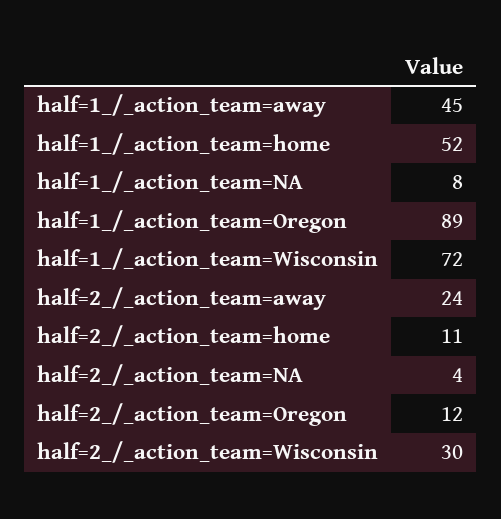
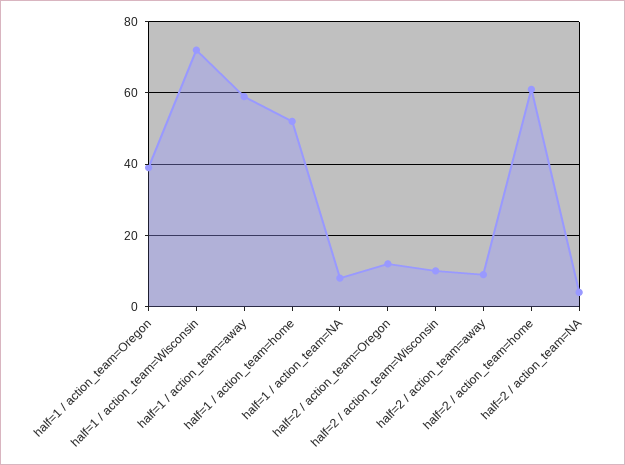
  {
-   "half=1_/_action_team=away": 45,
+   "half=1_/_action_team=away": 60,
    "half=1_/_action_team=home": 52,
    "half=1_/_action_team=NA": 8,
-   "half=1_/_action_team=Oregon": 89,
+   "half=1_/_action_team=Oregon": 40,
    "half=1_/_action_team=Wisconsin": 72,
-   "half=2_/_action_team=away": 24,
+   "half=2_/_action_team=away": 10,
-   "half=2_/_action_team=home": 11,
+   "half=2_/_action_team=home": 60,
    "half=2_/_action_team=NA": 4,
    "half=2_/_action_team=Oregon": 12,
-   "half=2_/_action_team=Wisconsin": 30
+   "half=2_/_action_team=Wisconsin": 10
  }

